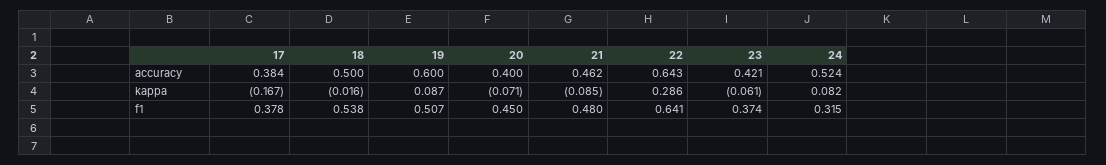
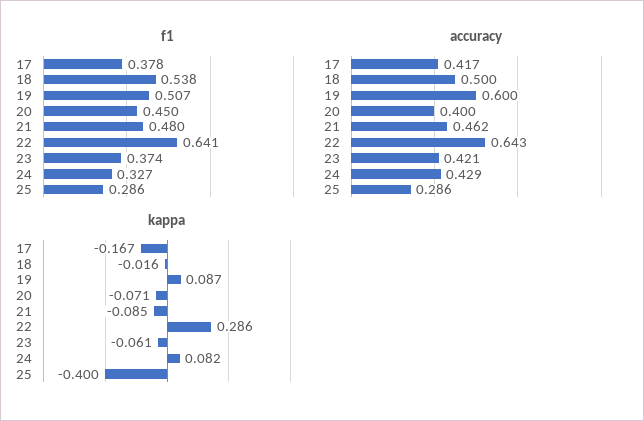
  {
    "accuracy": {
-     "17": 0.384,
+     "17": 0.417,
      "18": 0.5,
      "19": 0.6,
      "20": 0.4,
      "21": 0.462,
      "22": 0.643,
      "23": 0.421,
-     "24": 0.524
+     "24": 0.429,
+     "25": 0.286
    },
    "kappa": {
      "17": -0.167,
      "18": -0.016,
      "19": 0.087,
      "20": -0.071,
      "21": -0.085,
      "22": 0.286,
      "23": -0.061,
-     "24": 0.082
+     "24": 0.082,
+     "25": -0.4
    },
    "f1": {
      "17": 0.378,
      "18": 0.538,
      "19": 0.507,
      "20": 0.45,
      "21": 0.48,
      "22": 0.641,
      "23": 0.374,
-     "24": 0.315
+     "24": 0.327,
+     "25": 0.286
    }
  }

